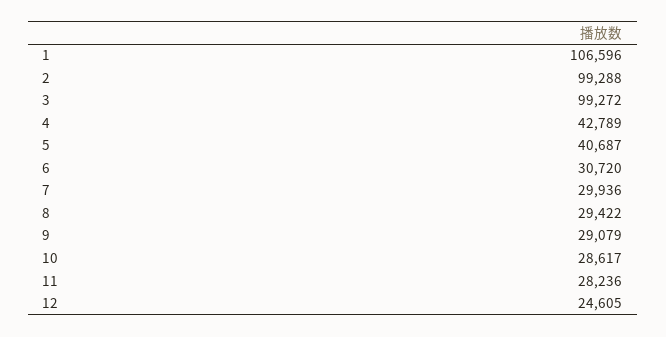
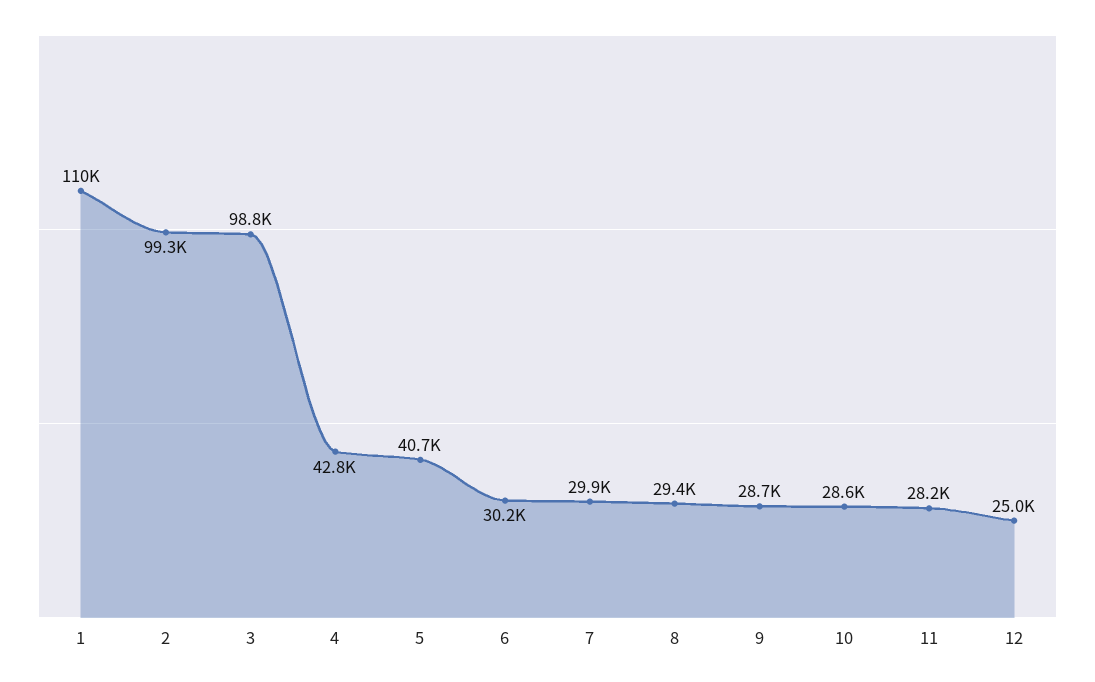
  {
-   "1": 106596,
+   "1": 110000,
    "2": 99288,
-   "3": 99272,
+   "3": 98800,
    "4": 42789,
    "5": 40687,
-   "6": 30720,
+   "6": 30200,
    "7": 29936,
    "8": 29422,
-   "9": 29079,
+   "9": 28700,
    "10": 28617,
    "11": 28236,
-   "12": 24605
+   "12": 25000
  }

